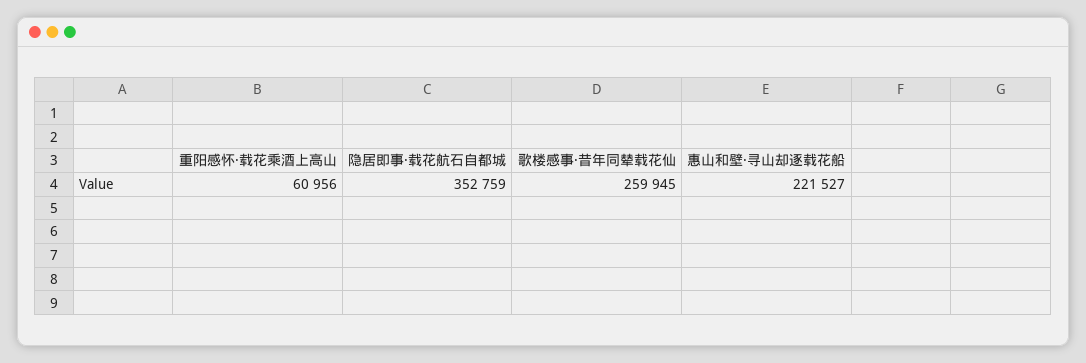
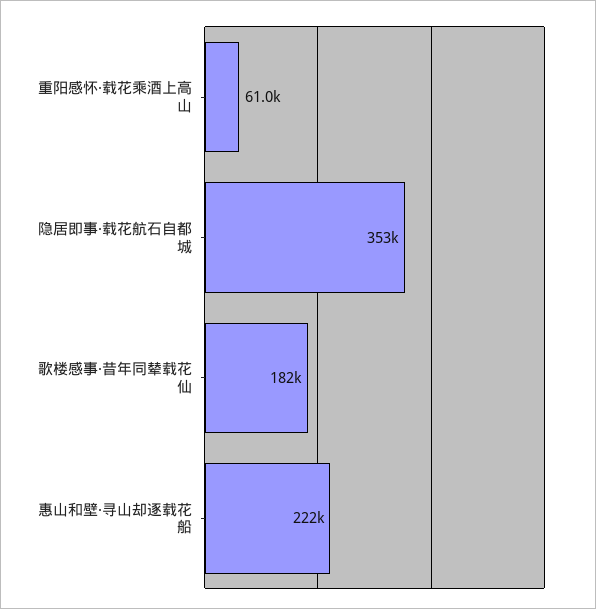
  {
    "重阳感怀·载花乘酒上高山": 60956,
    "隐居即事·载花航石自都城": 352759,
-   "歌楼感事·昔年同辇载花仙": 259945,
+   "歌楼感事·昔年同辇载花仙": 182000,
    "惠山和壁·寻山却逐载花船": 221527
  }

